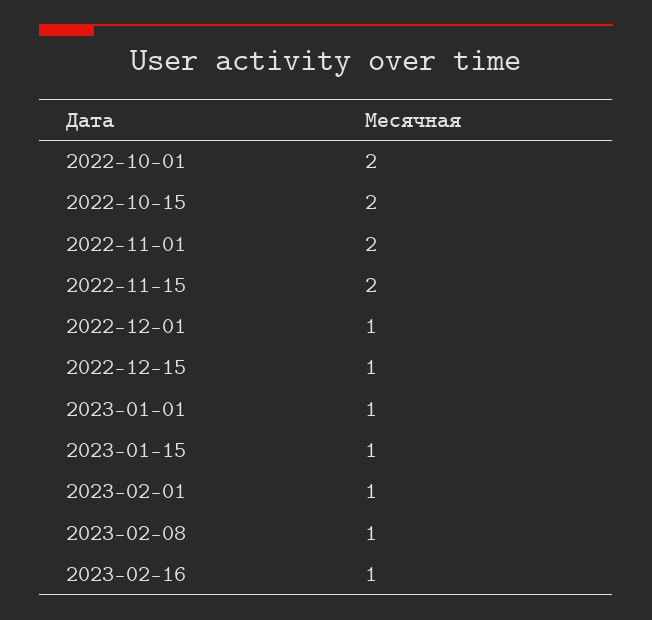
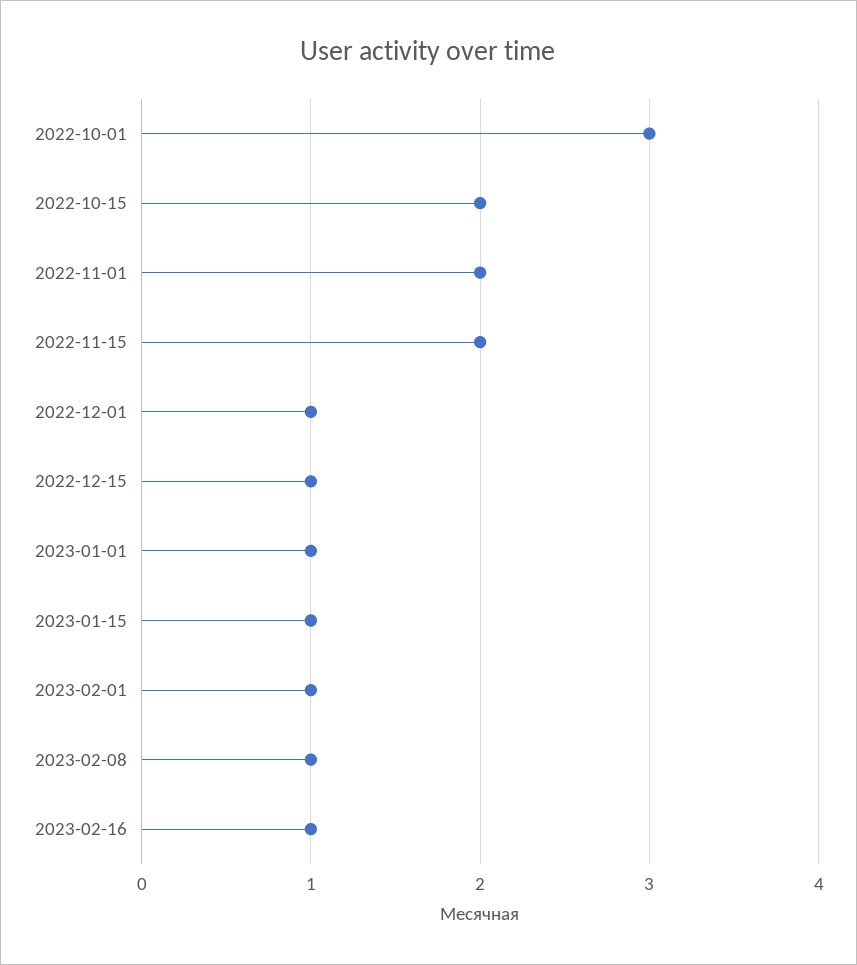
  {
-   "2022-10-01": 2,
+   "2022-10-01": 3,
    "2022-10-15": 2,
    "2022-11-01": 2,
    "2022-11-15": 2,
    "2022-12-01": 1,
    "2022-12-15": 1,
    "2023-01-01": 1,
    "2023-01-15": 1,
    "2023-02-01": 1,
    "2023-02-08": 1,
    "2023-02-16": 1
  }

